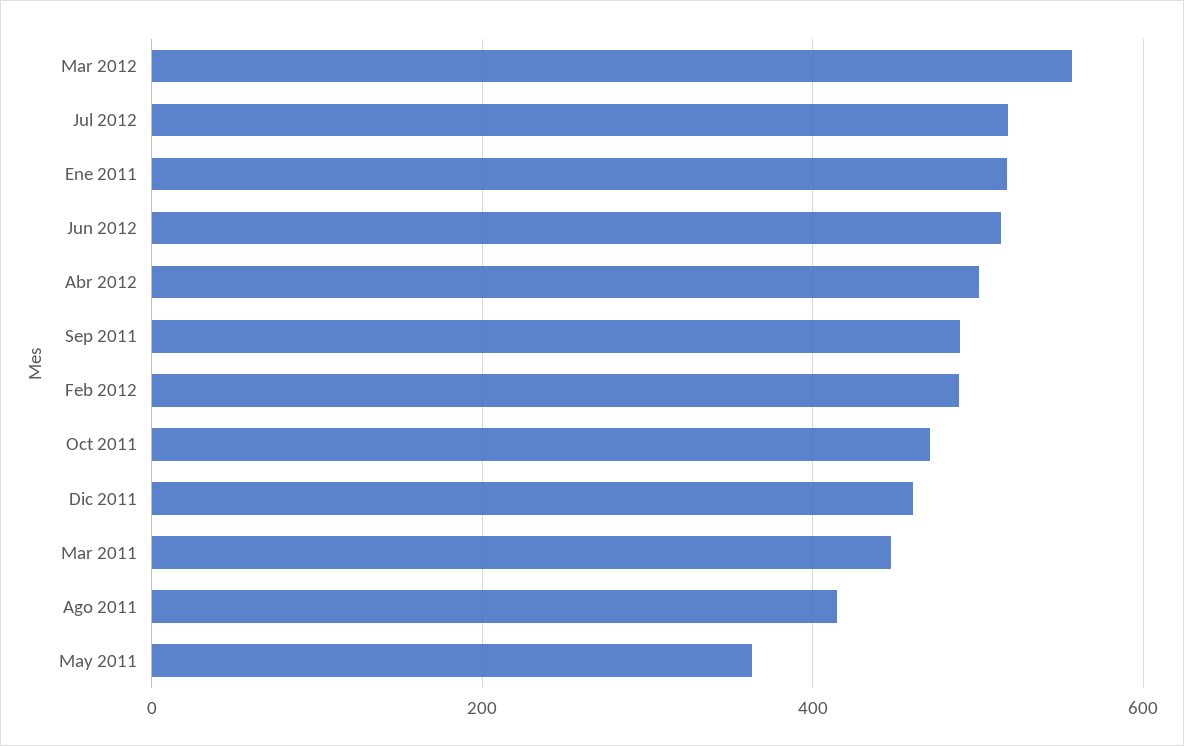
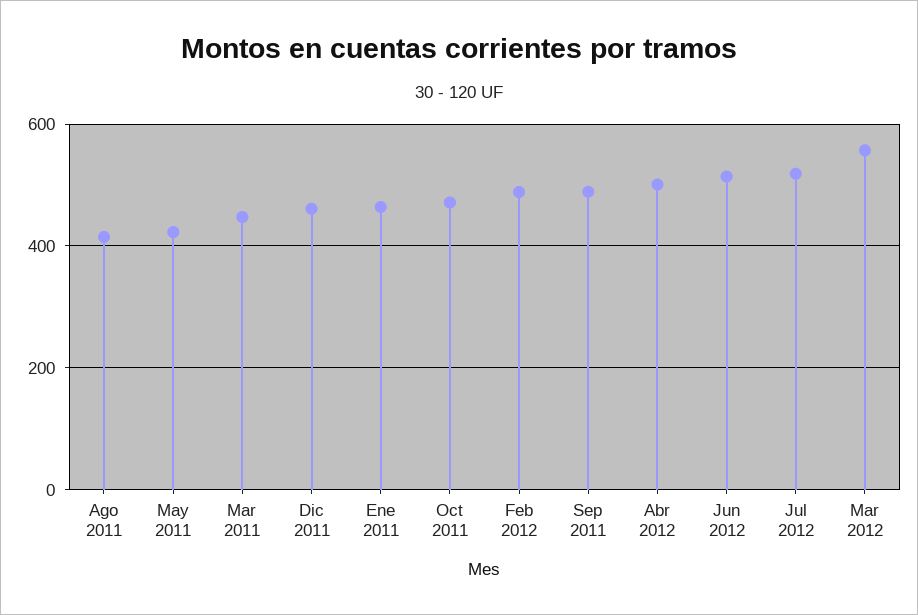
  {
    "Mar 2012": 560,
    "Jul 2012": 520,
-   "Ene 2011": 520,
+   "Ene 2011": 460,
    "Jun 2012": 520,
    "Abr 2012": 500,
    "Sep 2011": 480,
    "Feb 2012": 480,
    "Oct 2011": 480,
    "Dic 2011": 460,
    "Mar 2011": 440,
    "Ago 2011": 420,
-   "May 2011": 360
+   "May 2011": 420
  }

